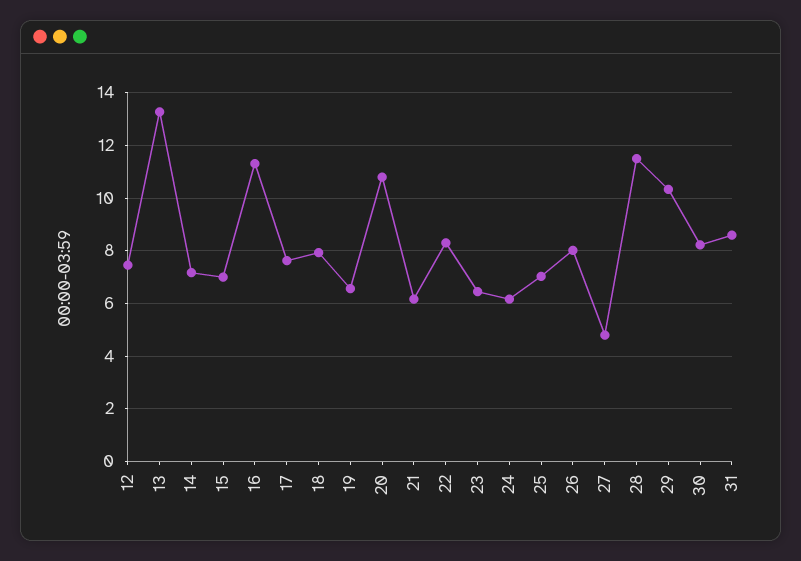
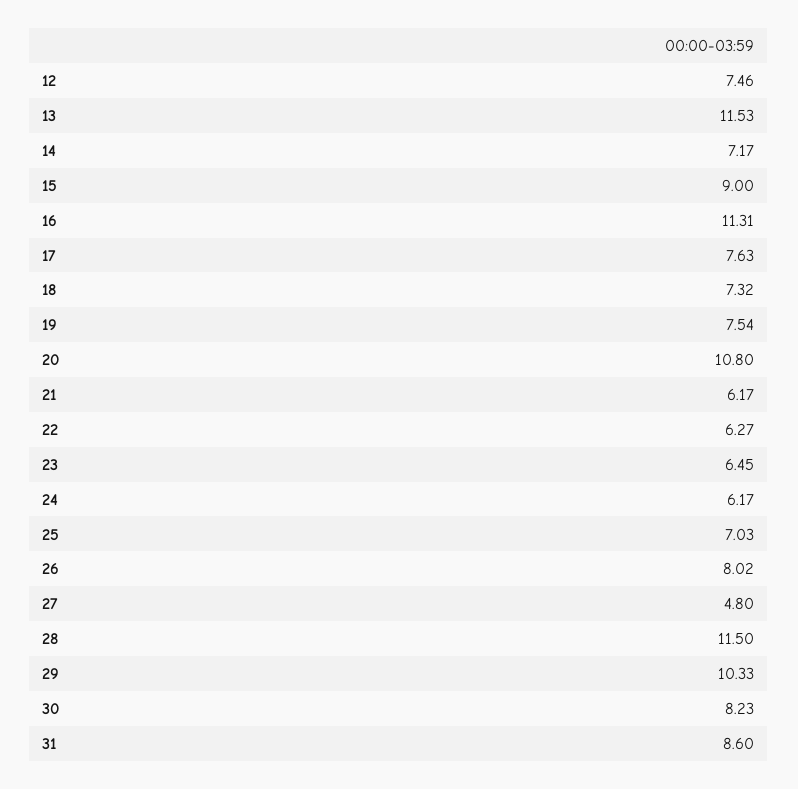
  {
    "12": 7.46,
-   "13": 13.25,
+   "13": 11.53,
    "14": 7.17,
-   "15": 7,
+   "15": 9,
    "16": 11.31,
    "17": 7.63,
-   "18": 8,
+   "18": 7.32,
-   "19": 6.5,
+   "19": 7.54,
    "20": 10.8,
    "21": 6.17,
-   "22": 8.25,
+   "22": 6.27,
    "23": 6.45,
    "24": 6.17,
    "25": 7.03,
    "26": 8.02,
    "27": 4.8,
    "28": 11.5,
    "29": 10.33,
    "30": 8.23,
    "31": 8.6
  }

